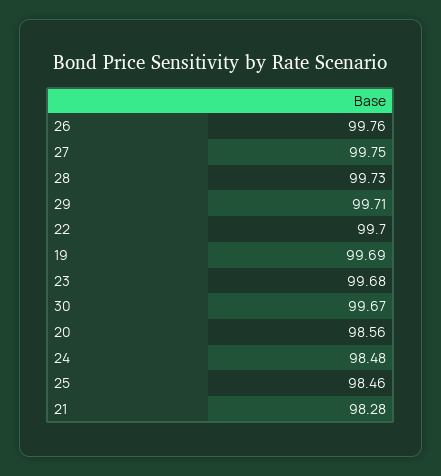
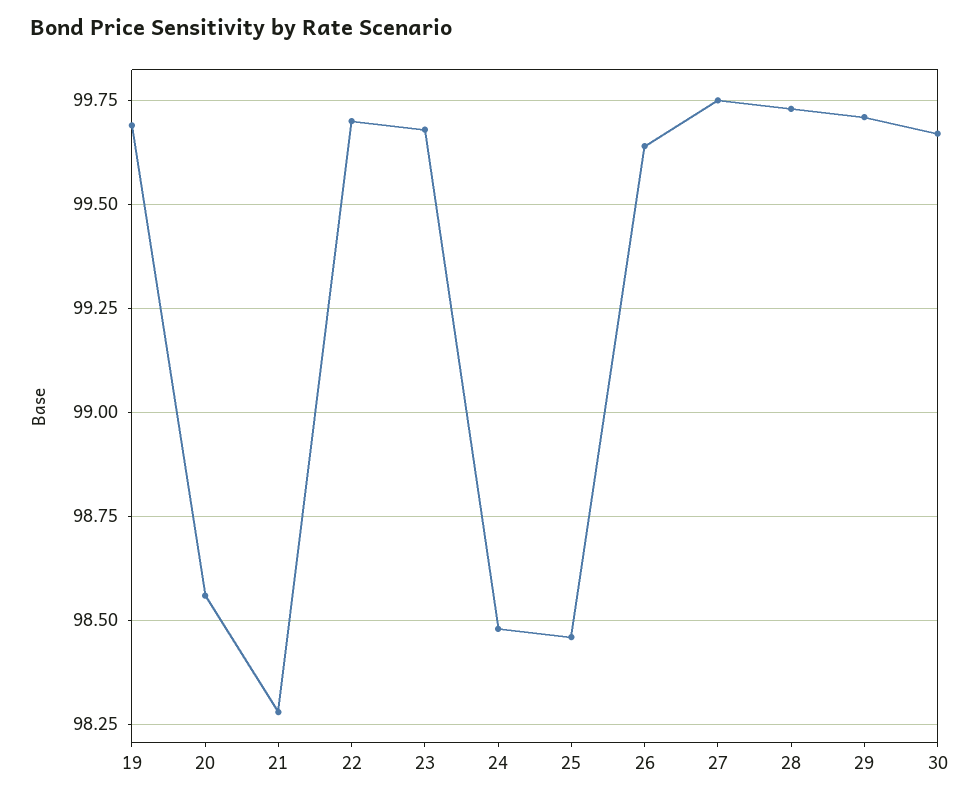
  {
-   "26": 99.76,
+   "26": 99.65,
    "27": 99.75,
    "28": 99.73,
    "29": 99.71,
    "22": 99.7,
    "19": 99.69,
    "23": 99.68,
    "30": 99.67,
    "20": 98.56,
    "24": 98.48,
    "25": 98.46,
    "21": 98.28
  }

